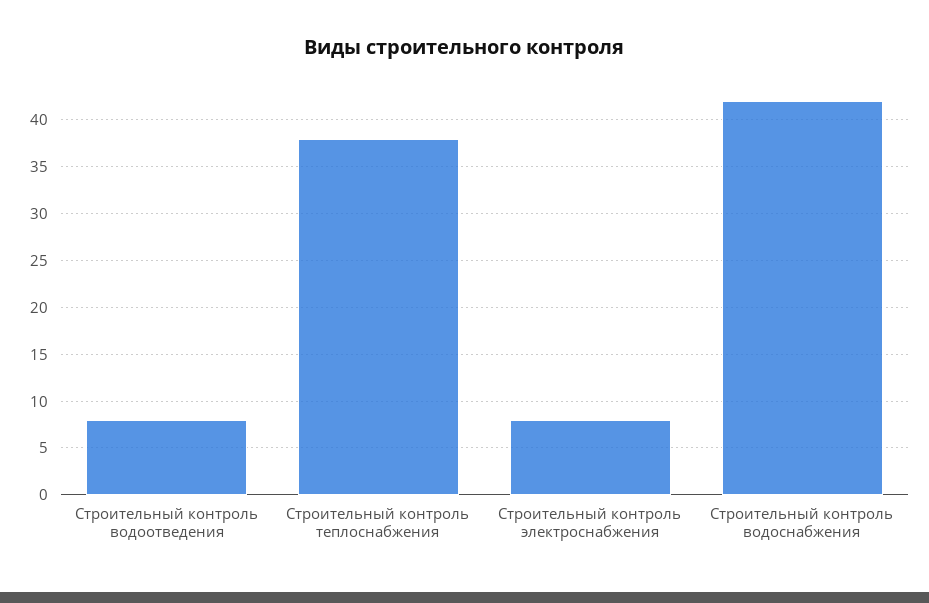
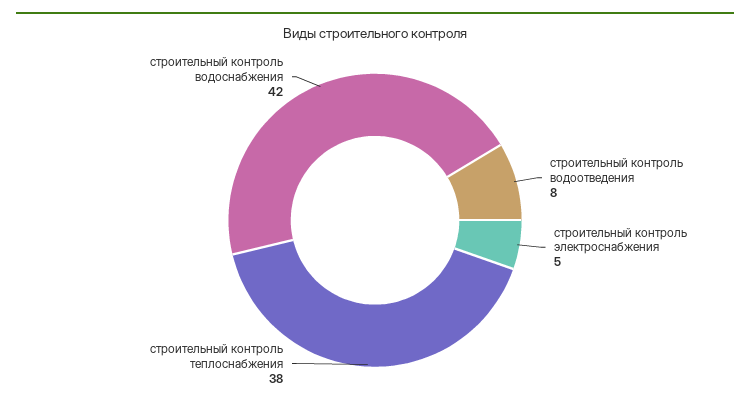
  {
    "Строительный контроль водоотведения": 8,
    "Строительный контроль теплоснабжения": 38,
-   "Строительный контроль электроснабжения": 8,
+   "Строительный контроль электроснабжения": 5,
    "Строительный контроль водоснабжения": 42
  }

